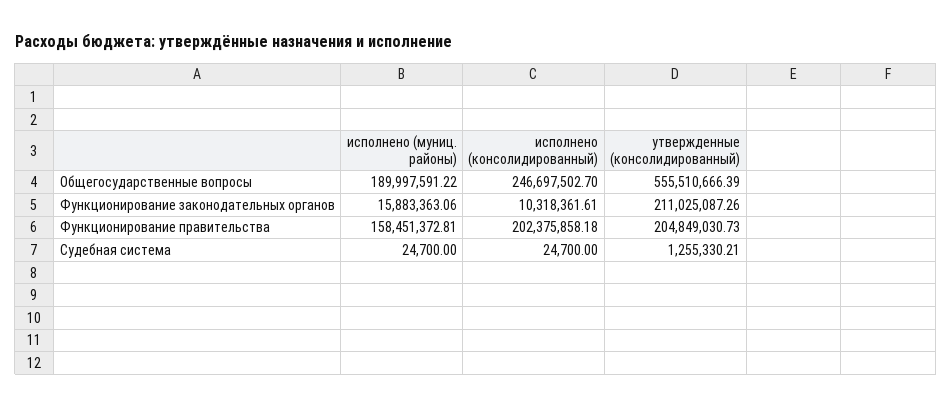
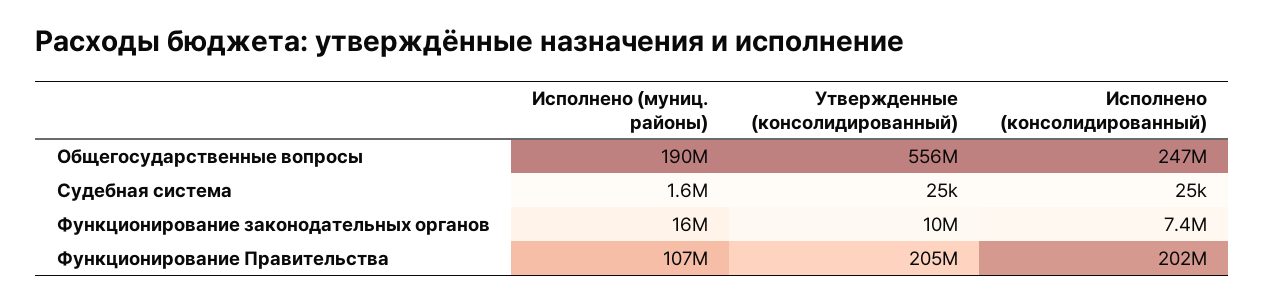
  {
    "исполнено (муниц. районы)": {
      "Общегосударственные вопросы": 189997591.22,
      "Функционирование законодательных органов": 15883363.06,
-     "Функционирование правительства": 158451372.81,
+     "Функционирование правительства": 107000000,
-     "Судебная система": 24700
+     "Судебная система": 1600000
    },
    "исполнено (консолидированный)": {
      "Общегосударственные вопросы": 246697502.7,
-     "Функционирование законодательных органов": 10318361.61,
+     "Функционирование законодательных органов": 7400000,
      "Функционирование правительства": 202375858.18,
      "Судебная система": 24700
    },
    "утвержденные (консолидированный)": {
      "Общегосударственные вопросы": 555510666.39,
-     "Функционирование законодательных органов": 211025087.26,
+     "Функционирование законодательных органов": 10000000,
      "Функционирование правительства": 204849030.73,
-     "Судебная система": 1255330.21
+     "Судебная система": 25000
    }
  }

